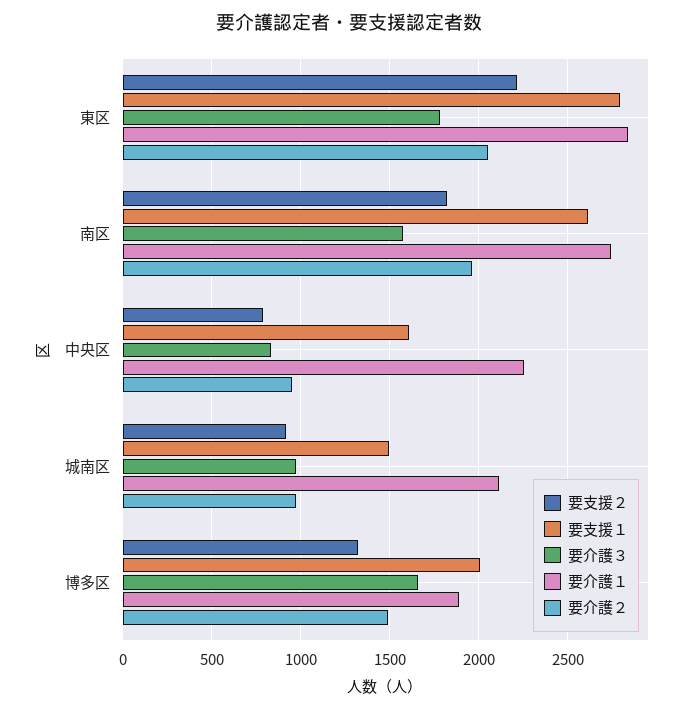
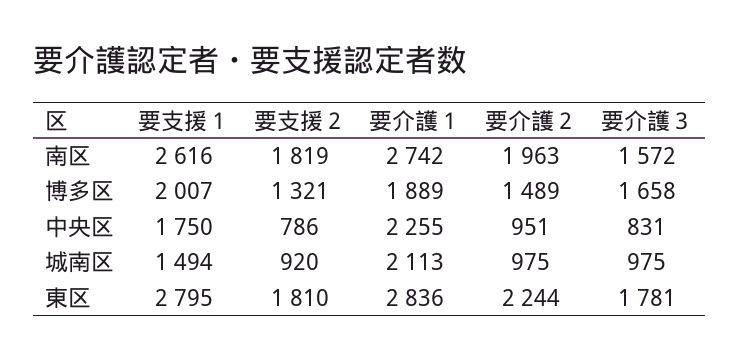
  {
    "要支援２": {
-     "東区": 2200,
+     "東区": 1810,
      "南区": 1819,
      "中央区": 786,
      "城南区": 920,
      "博多区": 1321
    },
    "要支援１": {
      "東区": 2795,
      "南区": 2616,
-     "中央区": 1600,
+     "中央区": 1750,
      "城南区": 1494,
      "博多区": 2007
    },
    "要介護３": {
      "東区": 1781,
      "南区": 1572,
      "中央区": 831,
      "城南区": 975,
      "博多区": 1658
    },
    "要介護１": {
      "東区": 2836,
      "南区": 2742,
      "中央区": 2255,
      "城南区": 2113,
      "博多区": 1889
    },
    "要介護２": {
-     "東区": 2050,
+     "東区": 2244,
      "南区": 1963,
      "中央区": 951,
      "城南区": 975,
      "博多区": 1489
    }
  }

